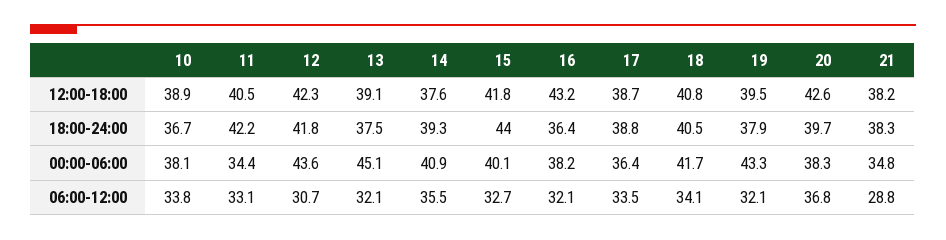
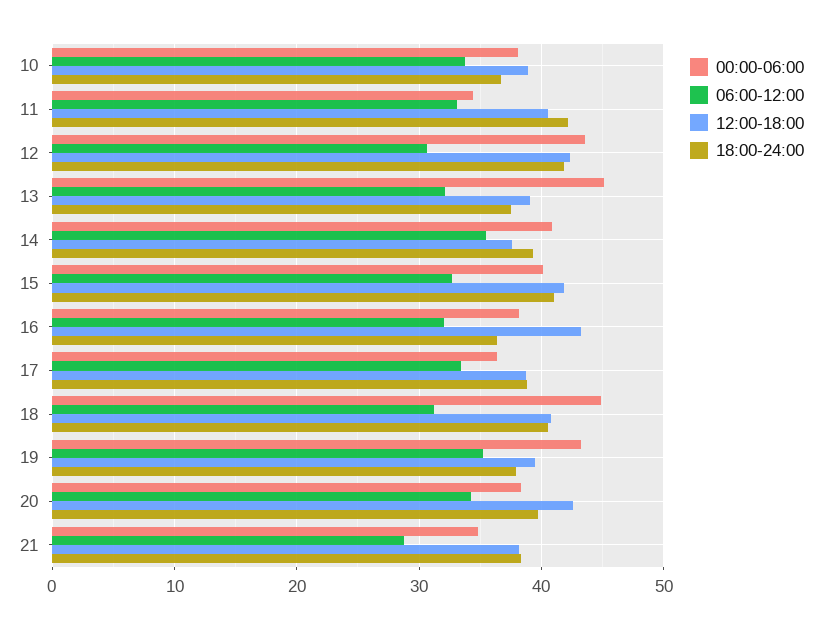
  {
    "12:00-18:00": {
      "10": 38.9,
      "11": 40.5,
      "12": 42.3,
      "13": 39.1,
      "14": 37.6,
      "15": 41.8,
      "16": 43.2,
      "17": 38.7,
      "18": 40.8,
      "19": 39.5,
      "20": 42.6,
      "21": 38.2
    },
    "18:00-24:00": {
      "10": 36.7,
      "11": 42.2,
      "12": 41.8,
      "13": 37.5,
      "14": 39.3,
-     "15": 44,
+     "15": 41,
      "16": 36.4,
      "17": 38.8,
      "18": 40.5,
      "19": 37.9,
      "20": 39.7,
      "21": 38.3
    },
    "00:00-06:00": {
      "10": 38.1,
      "11": 34.4,
      "12": 43.6,
      "13": 45.1,
      "14": 40.9,
      "15": 40.1,
      "16": 38.2,
      "17": 36.4,
-     "18": 41.7,
+     "18": 45,
      "19": 43.3,
      "20": 38.3,
      "21": 34.8
    },
    "06:00-12:00": {
      "10": 33.8,
      "11": 33.1,
      "12": 30.7,
      "13": 32.1,
      "14": 35.5,
      "15": 32.7,
      "16": 32.1,
      "17": 33.5,
-     "18": 34.1,
+     "18": 31,
-     "19": 32.1,
+     "19": 35,
-     "20": 36.8,
+     "20": 34,
      "21": 28.8
    }
  }

